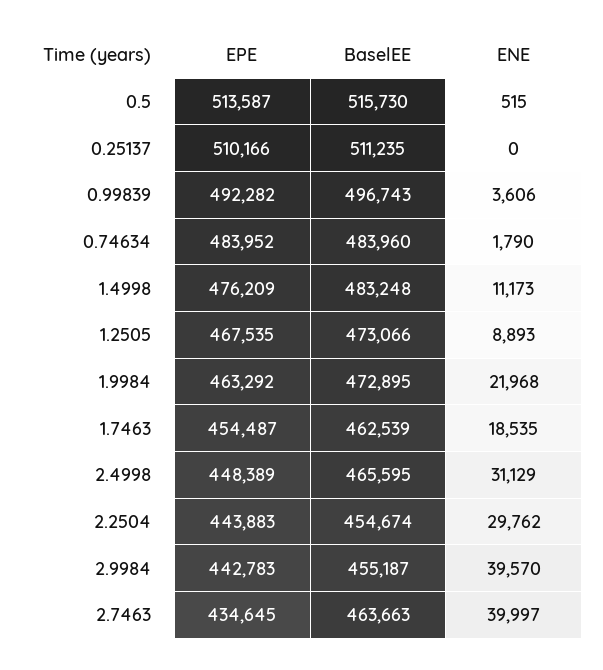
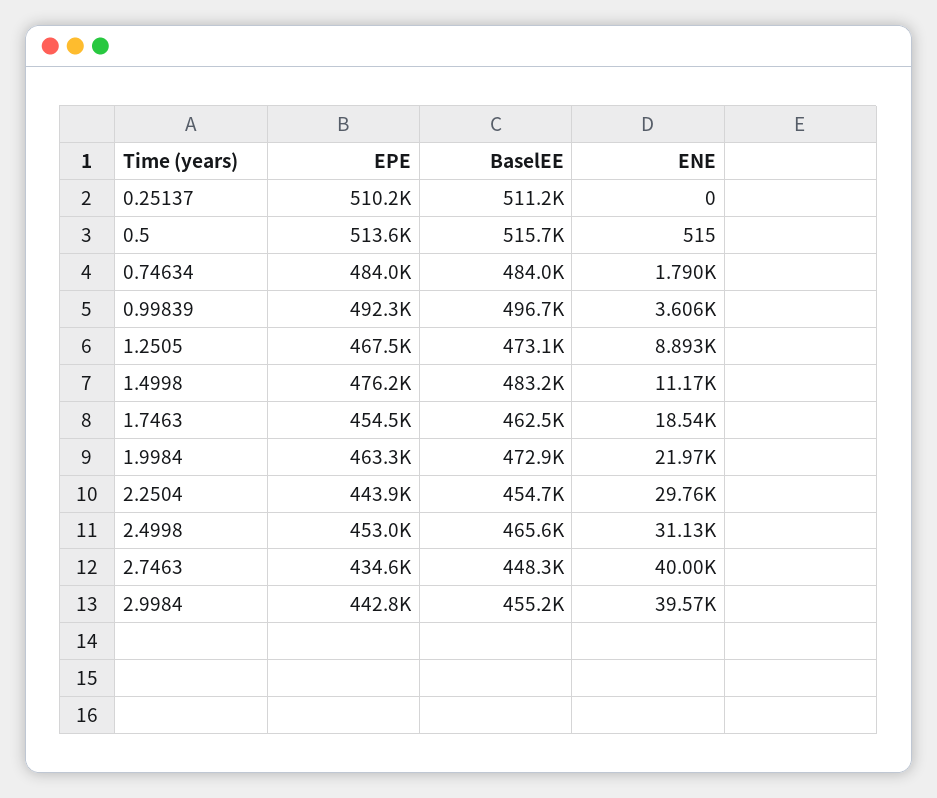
  {
    "EPE": {
      "0.5": 513587,
      "0.25137": 510166,
      "0.99839": 492282,
      "0.74634": 483952,
      "1.4998": 476209,
      "1.2505": 467535,
      "1.9984": 463292,
      "1.7463": 454487,
-     "2.4998": 448389,
+     "2.4998": 453000,
      "2.2504": 443883,
      "2.9984": 442783,
      "2.7463": 434645
    },
    "BaselEE": {
      "0.5": 515730,
      "0.25137": 511235,
      "0.99839": 496743,
      "0.74634": 483960,
      "1.4998": 483248,
      "1.2505": 473066,
      "1.9984": 472895,
      "1.7463": 462539,
      "2.4998": 465595,
      "2.2504": 454674,
      "2.9984": 455187,
-     "2.7463": 463663
+     "2.7463": 448300
    },
    "ENE": {
      "0.5": 515,
      "0.25137": 0,
      "0.99839": 3606,
      "0.74634": 1790,
      "1.4998": 11173,
      "1.2505": 8893,
      "1.9984": 21968,
      "1.7463": 18535,
      "2.4998": 31129,
      "2.2504": 29762,
      "2.9984": 39570,
      "2.7463": 39997
    }
  }

